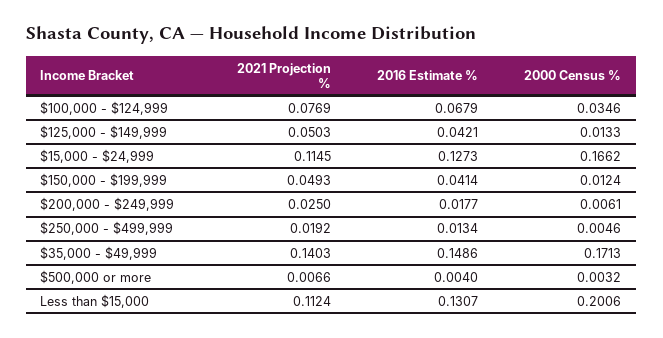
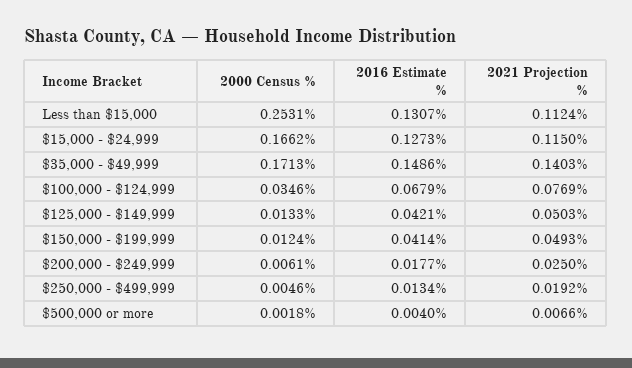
  {
    "2021 Projection %": {
      "$100,000 - $124,999": 0.0769,
      "$125,000 - $149,999": 0.0503,
-     "$15,000 - $24,999": 0.1145,
+     "$15,000 - $24,999": 0.115,
      "$150,000 - $199,999": 0.0493,
      "$200,000 - $249,999": 0.025,
      "$250,000 - $499,999": 0.0192,
      "$35,000 - $49,999": 0.1403,
      "$500,000 or more": 0.0066,
      "Less than $15,000": 0.1124
    },
    "2016 Estimate %": {
      "$100,000 - $124,999": 0.0679,
      "$125,000 - $149,999": 0.0421,
      "$15,000 - $24,999": 0.1273,
      "$150,000 - $199,999": 0.0414,
      "$200,000 - $249,999": 0.0177,
      "$250,000 - $499,999": 0.0134,
      "$35,000 - $49,999": 0.1486,
      "$500,000 or more": 0.004,
      "Less than $15,000": 0.1307
    },
    "2000 Census %": {
      "$100,000 - $124,999": 0.0346,
      "$125,000 - $149,999": 0.0133,
      "$15,000 - $24,999": 0.1662,
      "$150,000 - $199,999": 0.0124,
      "$200,000 - $249,999": 0.0061,
      "$250,000 - $499,999": 0.0046,
      "$35,000 - $49,999": 0.1713,
-     "$500,000 or more": 0.0032,
+     "$500,000 or more": 0.0018,
-     "Less than $15,000": 0.2006
+     "Less than $15,000": 0.2531
    }
  }

